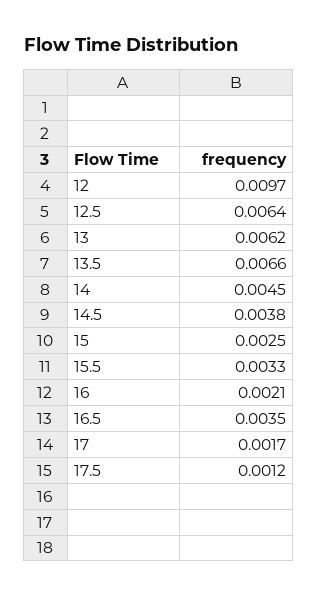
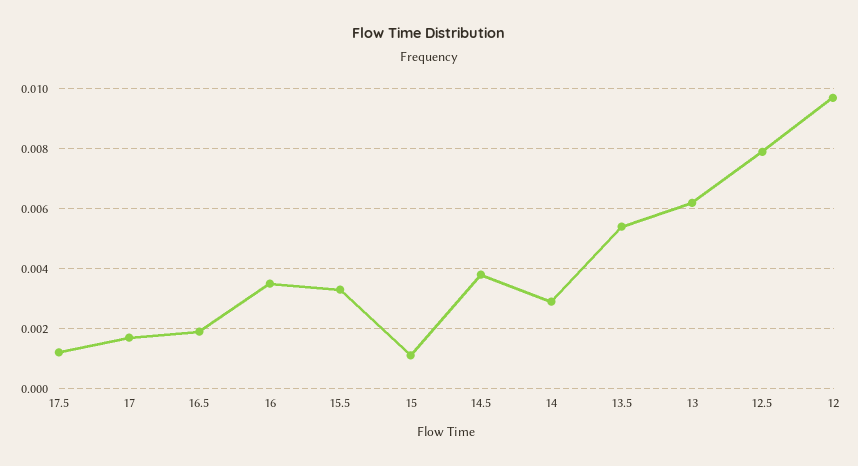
  {
    "12": 0.0097,
-   "12.5": 0.0064,
+   "12.5": 0.008,
    "13": 0.0062,
-   "13.5": 0.0066,
+   "13.5": 0.0055,
-   "14": 0.0045,
+   "14": 0.003,
    "14.5": 0.0038,
-   "15": 0.0025,
+   "15": 0.001,
    "15.5": 0.0033,
-   "16": 0.0021,
+   "16": 0.0035,
-   "16.5": 0.0035,
+   "16.5": 0.002,
    "17": 0.0017,
    "17.5": 0.0012
  }

